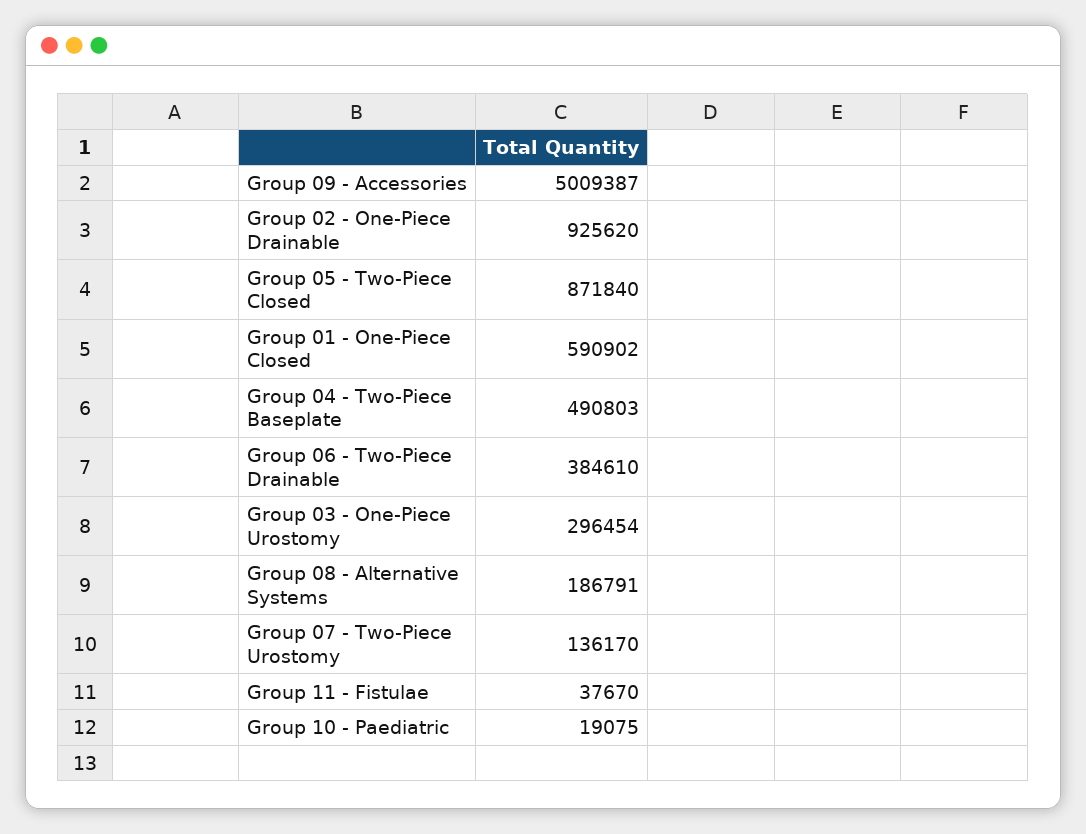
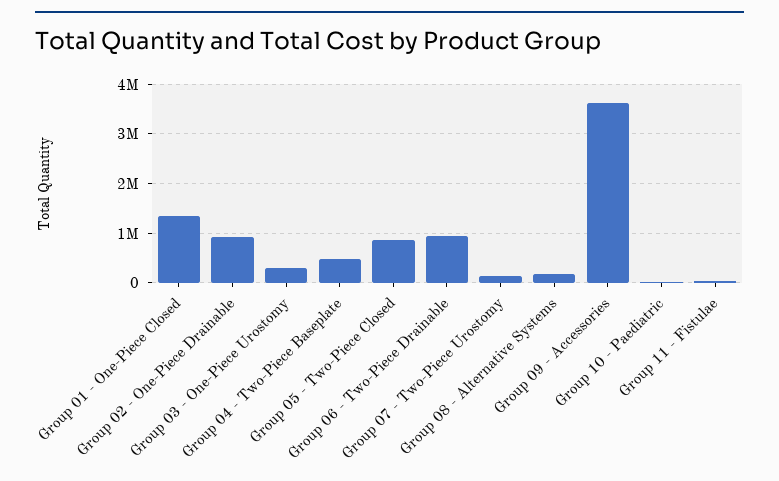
  {
-   "Group 09 - Accessories": 5009387,
+   "Group 09 - Accessories": 3600000,
    "Group 02 - One-Piece Drainable": 925620,
    "Group 05 - Two-Piece Closed": 871840,
-   "Group 01 - One-Piece Closed": 590902,
+   "Group 01 - One-Piece Closed": 1400000,
    "Group 04 - Two-Piece Baseplate": 490803,
-   "Group 06 - Two-Piece Drainable": 384610,
+   "Group 06 - Two-Piece Drainable": 1000000,
    "Group 03 - One-Piece Urostomy": 296454,
    "Group 08 - Alternative Systems": 186791,
    "Group 07 - Two-Piece Urostomy": 136170,
    "Group 11 - Fistulae": 37670,
    "Group 10 - Paediatric": 19075
  }

